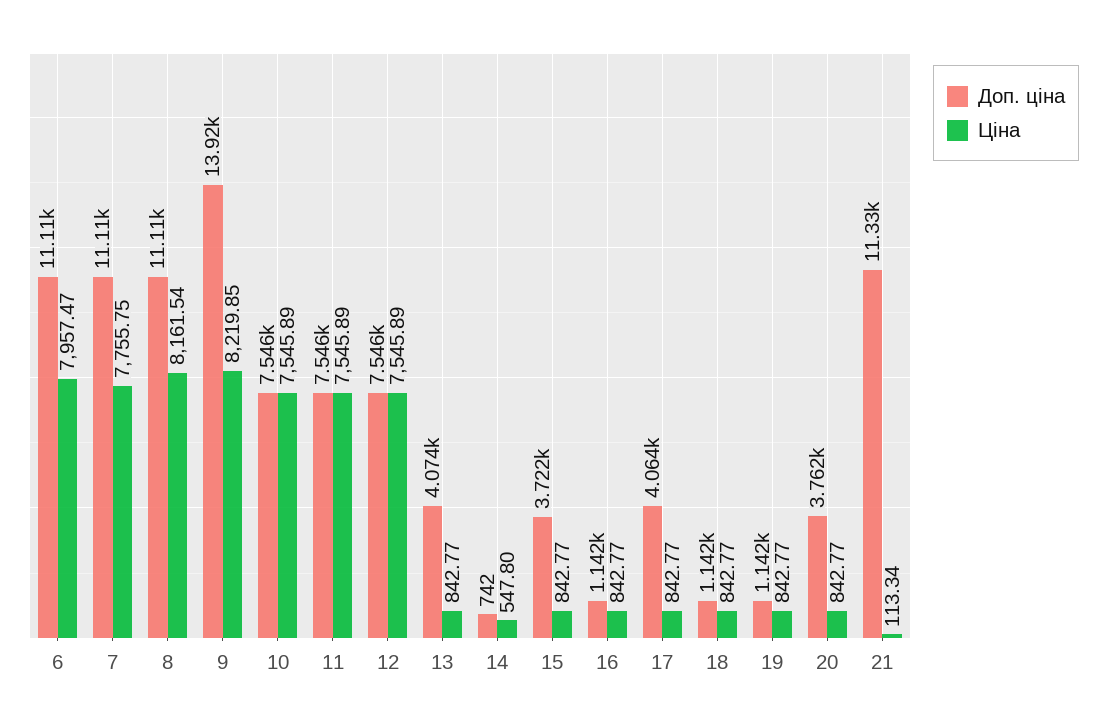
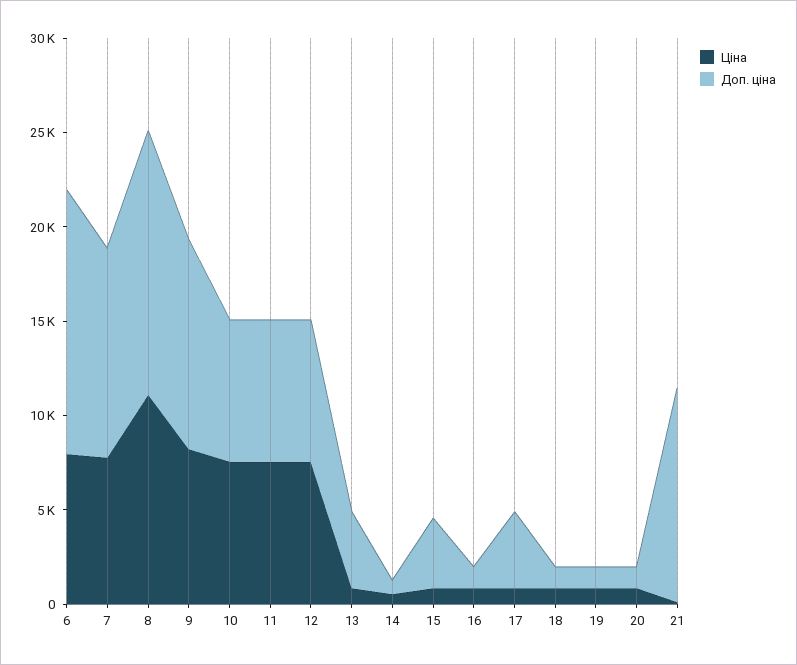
  {
    "Доп. ціна": {
-     "6": 11110,
+     "6": 14000,
      "7": 11110,
-     "8": 11110,
+     "8": 14000,
-     "9": 13920,
+     "9": 11000,
      "10": 7546,
      "11": 7546,
      "12": 7546,
      "13": 4074,
      "14": 742,
      "15": 3722,
      "16": 1142,
      "17": 4064,
      "18": 1142,
      "19": 1142,
-     "20": 3762,
+     "20": 1000,
      "21": 11330
    },
    "Ціна": {
      "6": 7957.47,
      "7": 7755.75,
-     "8": 8161.54,
+     "8": 11000,
      "9": 8219.85,
      "10": 7545.89,
      "11": 7545.89,
      "12": 7545.89,
      "13": 842.77,
      "14": 547.8,
      "15": 842.77,
      "16": 842.77,
      "17": 842.77,
      "18": 842.77,
      "19": 842.77,
      "20": 842.77,
      "21": 113.34
    }
  }

